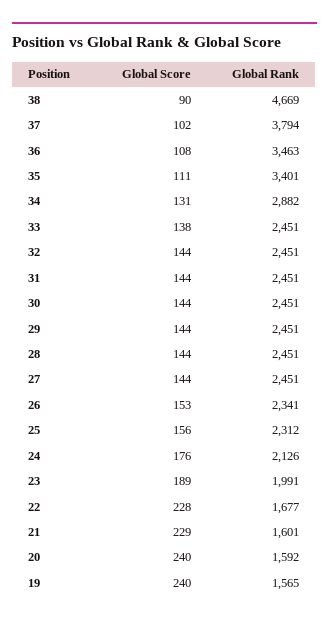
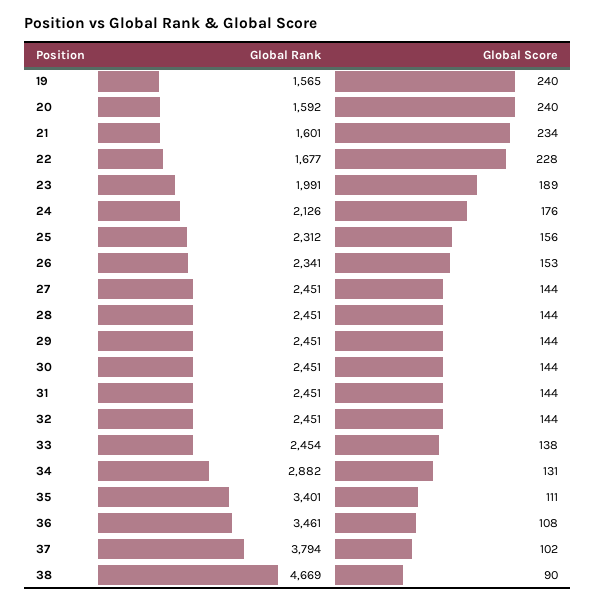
  {
    "Global Score": {
      "38": 90,
      "37": 102,
      "36": 108,
      "35": 111,
      "34": 131,
      "33": 138,
      "32": 144,
      "31": 144,
      "30": 144,
      "29": 144,
      "28": 144,
      "27": 144,
      "26": 153,
      "25": 156,
      "24": 176,
      "23": 189,
      "22": 228,
-     "21": 229,
+     "21": 234,
      "20": 240,
      "19": 240
    },
    "Global Rank": {
      "38": 4669,
      "37": 3794,
-     "36": 3463,
+     "36": 3461,
      "35": 3401,
      "34": 2882,
-     "33": 2451,
+     "33": 2454,
      "32": 2451,
      "31": 2451,
      "30": 2451,
      "29": 2451,
      "28": 2451,
      "27": 2451,
      "26": 2341,
      "25": 2312,
      "24": 2126,
      "23": 1991,
      "22": 1677,
      "21": 1601,
      "20": 1592,
      "19": 1565
    }
  }

